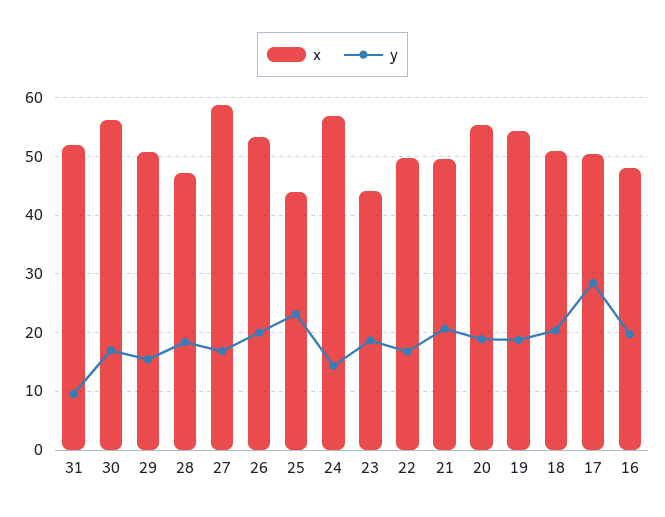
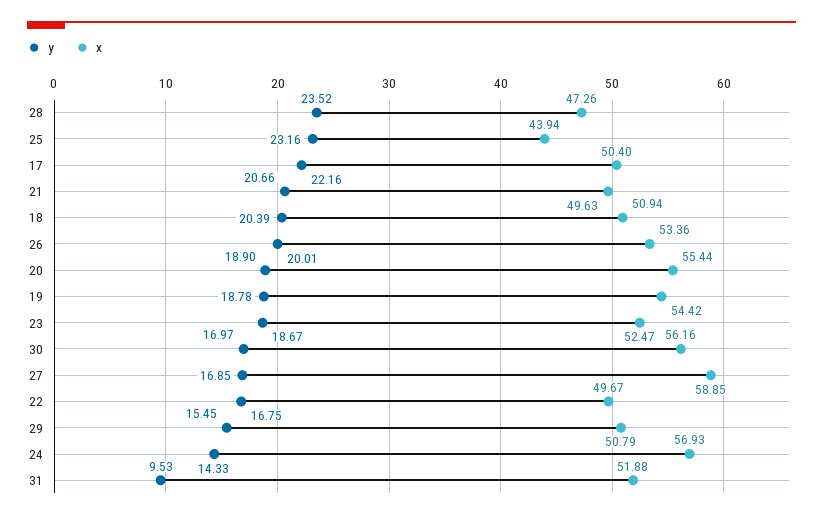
  {
    "x": {
      "31": 51.88,
      "30": 56.16,
      "29": 50.79,
      "28": 47.26,
      "27": 58.85,
      "26": 53.36,
      "25": 43.94,
      "24": 56.93,
-     "23": 44,
+     "23": 52.47,
      "22": 49.67,
      "21": 49.63,
      "20": 55.44,
      "19": 54.42,
      "18": 50.94,
-     "17": 50.4,
+     "17": 50.4
-     "16": 48
    },
    "y": {
      "31": 9.53,
      "30": 16.97,
      "29": 15.45,
-     "28": 18,
+     "28": 23.52,
      "27": 16.85,
      "26": 20.01,
      "25": 23.16,
      "24": 14.33,
      "23": 18.67,
      "22": 16.75,
      "21": 20.66,
      "20": 18.9,
      "19": 18.78,
      "18": 20.39,
-     "17": 28,
+     "17": 22.16
-     "16": 20
    }
  }

